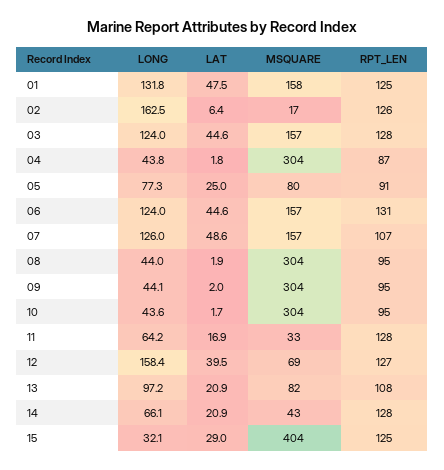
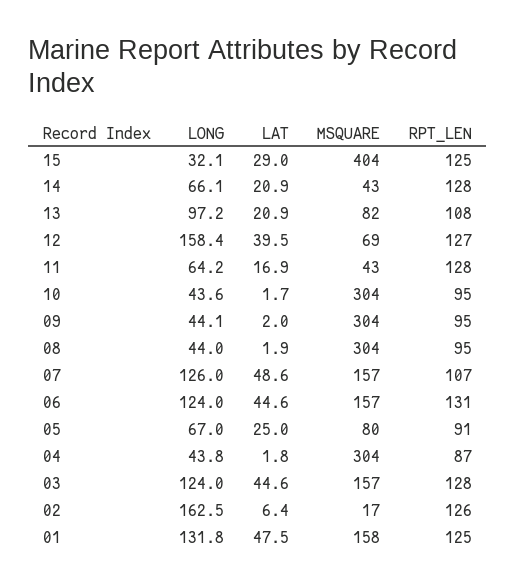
  {
    "LONG": {
      "01": 131.8,
      "02": 162.5,
      "03": 124,
      "04": 43.8,
-     "05": 77.3,
+     "05": 67,
      "06": 124,
      "07": 126,
      "08": 44,
      "09": 44.1,
      "10": 43.6,
      "11": 64.2,
      "12": 158.4,
      "13": 97.2,
      "14": 66.1,
      "15": 32.1
    },
    "LAT": {
      "01": 47.5,
      "02": 6.4,
      "03": 44.6,
      "04": 1.8,
      "05": 25,
      "06": 44.6,
      "07": 48.6,
      "08": 1.9,
      "09": 2,
      "10": 1.7,
      "11": 16.9,
      "12": 39.5,
      "13": 20.9,
      "14": 20.9,
      "15": 29
    },
    "MSQUARE": {
      "01": 158,
      "02": 17,
      "03": 157,
      "04": 304,
      "05": 80,
      "06": 157,
      "07": 157,
      "08": 304,
      "09": 304,
      "10": 304,
-     "11": 33,
+     "11": 43,
      "12": 69,
      "13": 82,
      "14": 43,
      "15": 404
    },
    "RPT_LEN": {
      "01": 125,
      "02": 126,
      "03": 128,
      "04": 87,
      "05": 91,
      "06": 131,
      "07": 107,
      "08": 95,
      "09": 95,
      "10": 95,
      "11": 128,
      "12": 127,
      "13": 108,
      "14": 128,
      "15": 125
    }
  }

